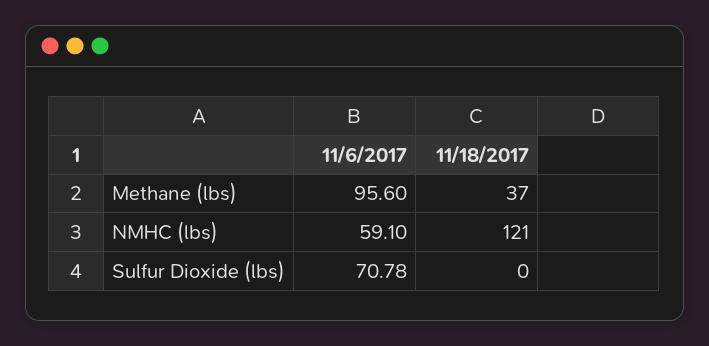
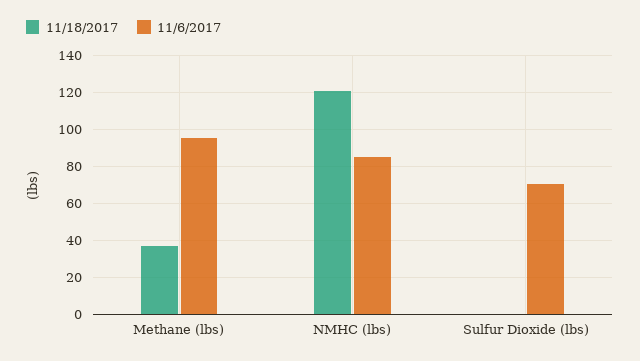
  {
    "11/6/2017": {
      "Methane (lbs)": 95.6,
-     "NMHC (lbs)": 59.1,
+     "NMHC (lbs)": 85,
      "Sulfur Dioxide (lbs)": 70.78
    },
    "11/18/2017": {
      "Methane (lbs)": 37,
      "NMHC (lbs)": 121,
      "Sulfur Dioxide (lbs)": 0
    }
  }

